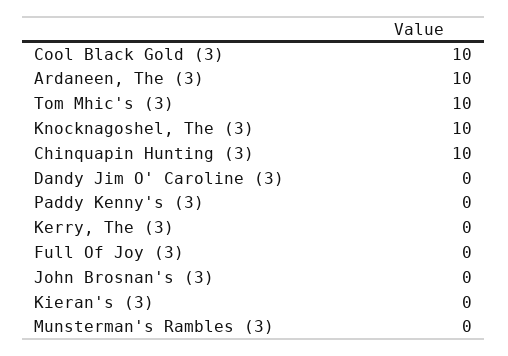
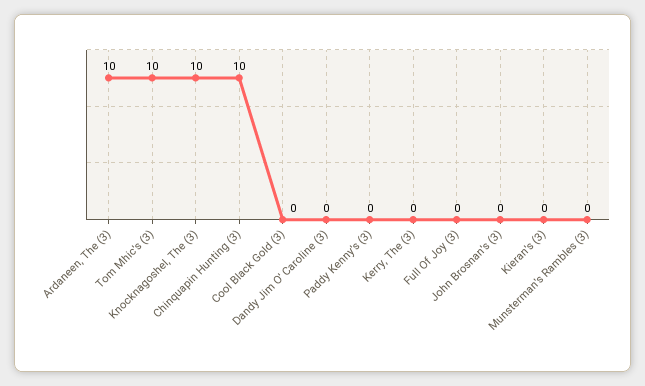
  {
-   "Cool Black Gold (3)": 10,
+   "Cool Black Gold (3)": 0,
    "Ardaneen, The (3)": 10,
    "Tom Mhic's (3)": 10,
    "Knocknagoshel, The (3)": 10,
    "Chinquapin Hunting (3)": 10,
    "Dandy Jim O' Caroline (3)": 0,
    "Paddy Kenny's (3)": 0,
    "Kerry, The (3)": 0,
    "Full Of Joy (3)": 0,
    "John Brosnan's (3)": 0,
    "Kieran's (3)": 0,
    "Munsterman's Rambles (3)": 0
  }

